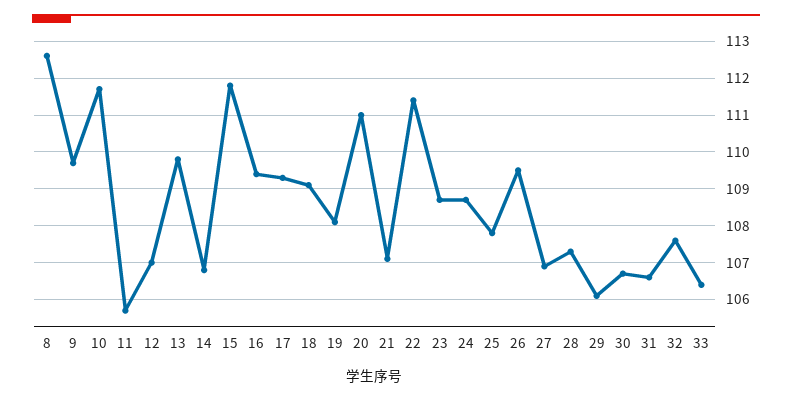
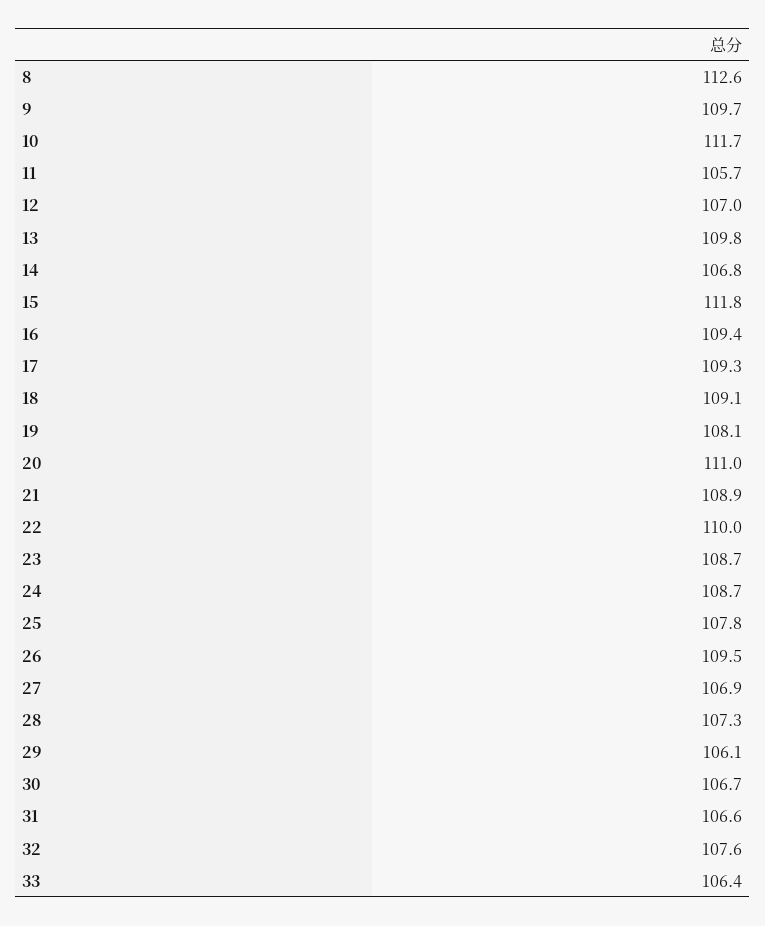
  {
    "8": 112.6,
    "9": 109.7,
    "10": 111.7,
    "11": 105.7,
    "12": 107,
    "13": 109.8,
    "14": 106.8,
    "15": 111.8,
    "16": 109.4,
    "17": 109.3,
    "18": 109.1,
    "19": 108.1,
    "20": 111,
-   "21": 107,
+   "21": 108.9,
-   "22": 111.5,
+   "22": 110,
    "23": 108.7,
    "24": 108.7,
    "25": 107.8,
    "26": 109.5,
    "27": 106.9,
    "28": 107.3,
    "29": 106.1,
    "30": 106.7,
    "31": 106.6,
    "32": 107.6,
    "33": 106.4
  }

